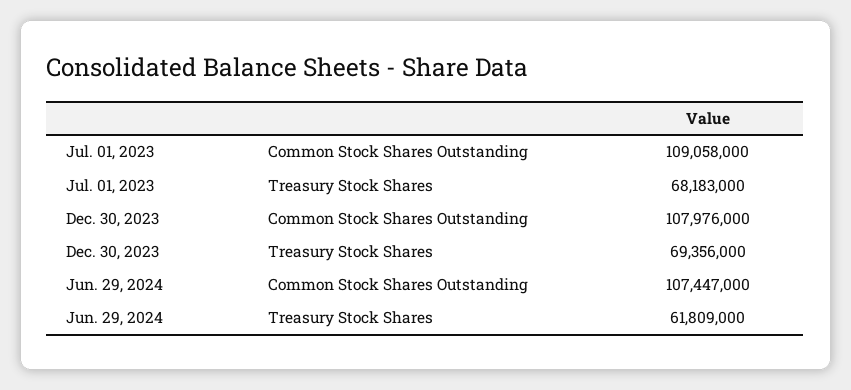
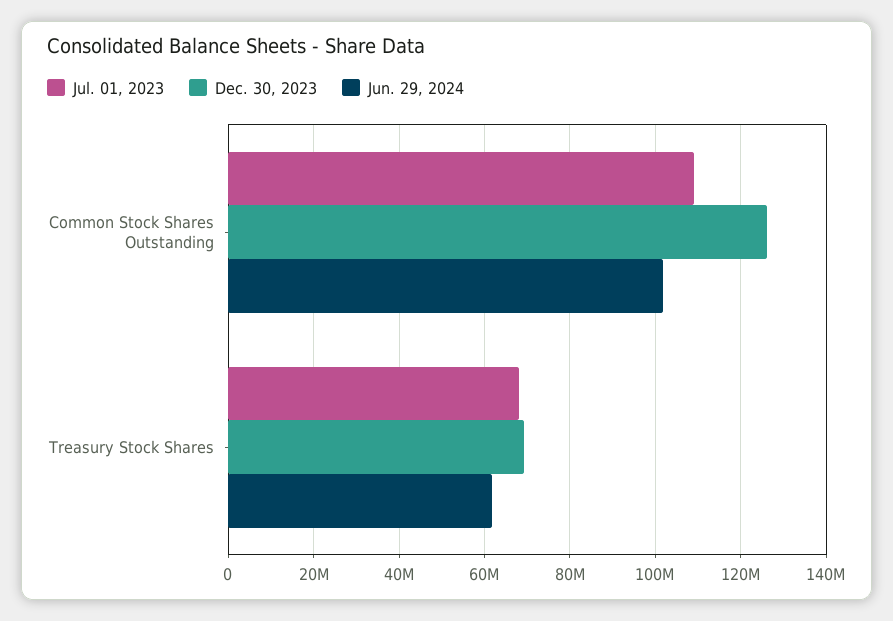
  {
    "Jul. 01, 2023": {
      "Common Stock Shares Outstanding": 109058000,
      "Treasury Stock Shares": 68183000
    },
    "Dec. 30, 2023": {
-     "Common Stock Shares Outstanding": 107976000,
+     "Common Stock Shares Outstanding": 126000000,
      "Treasury Stock Shares": 69356000
    },
    "Jun. 29, 2024": {
-     "Common Stock Shares Outstanding": 107447000,
+     "Common Stock Shares Outstanding": 102000000,
      "Treasury Stock Shares": 61809000
    }
  }

